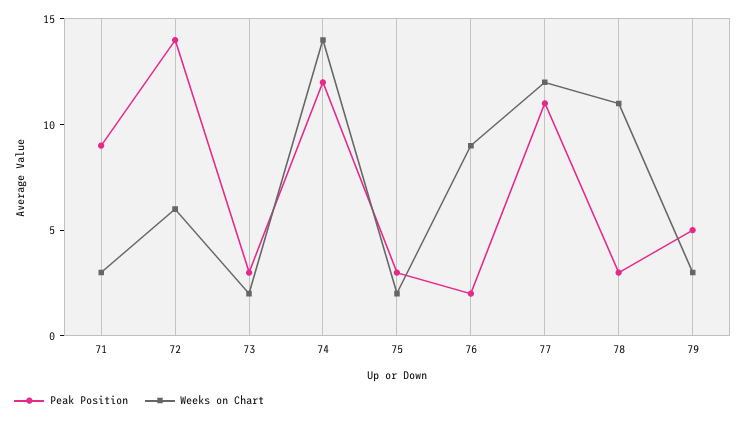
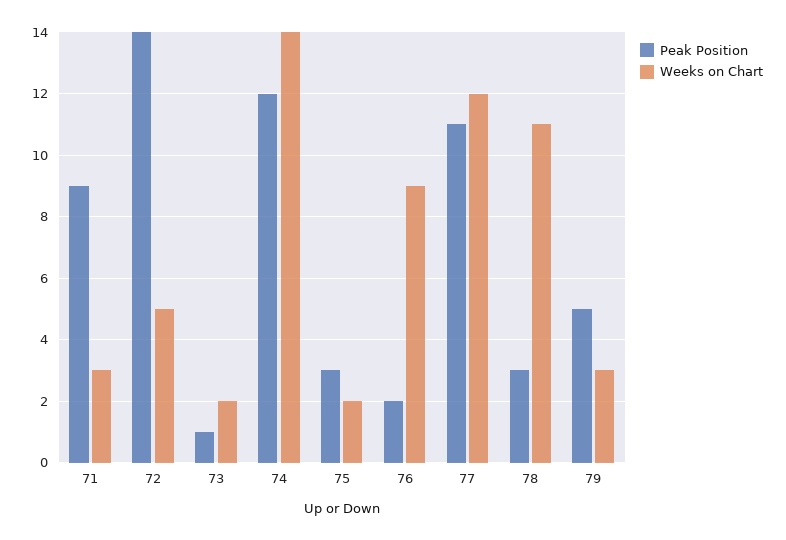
  {
    "Peak Position": {
      "71": 9,
      "72": 14,
-     "73": 3,
+     "73": 1,
      "74": 12,
      "75": 3,
      "76": 2,
      "77": 11,
      "78": 3,
      "79": 5
    },
    "Weeks on Chart": {
      "71": 3,
-     "72": 6,
+     "72": 5,
      "73": 2,
      "74": 14,
      "75": 2,
      "76": 9,
      "77": 12,
      "78": 11,
      "79": 3
    }
  }

